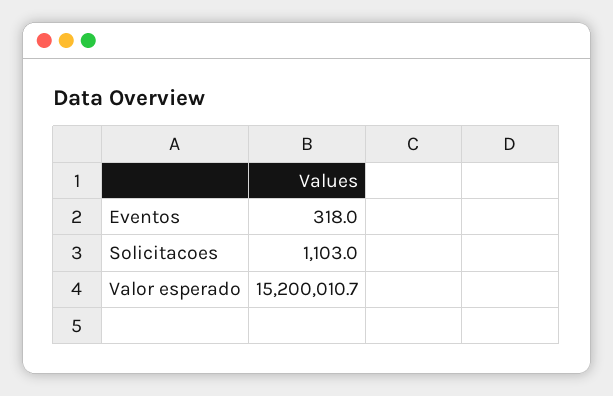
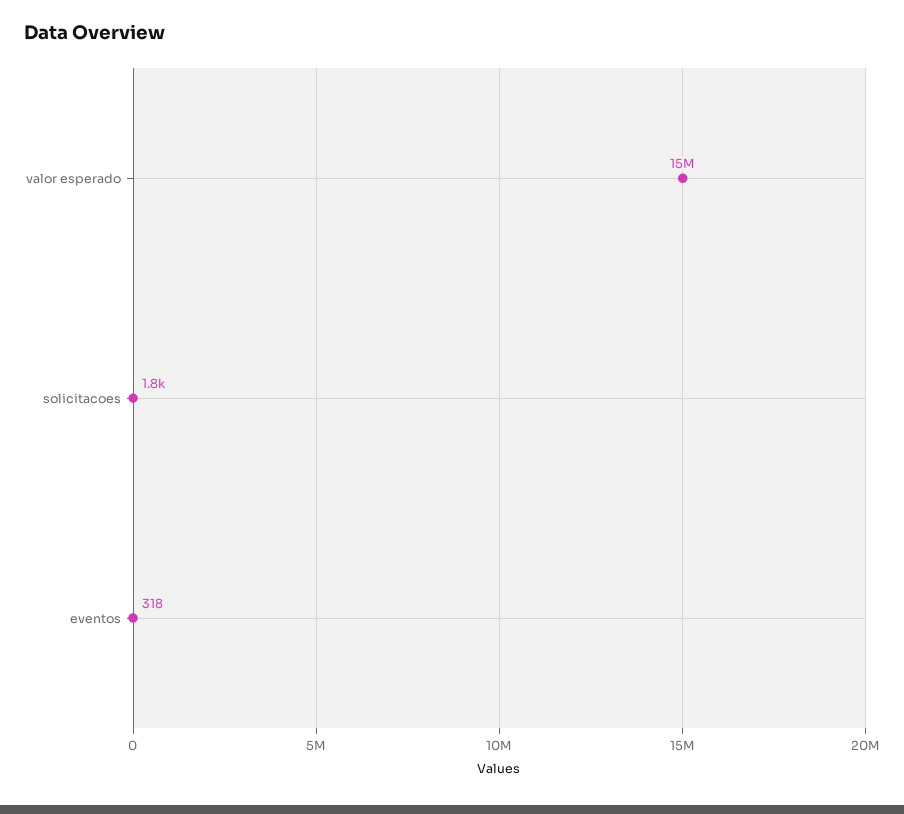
  {
    "Eventos": 318,
-   "Solicitacoes": 1103,
+   "Solicitacoes": 1800,
    "Valor esperado": 15200010.7
  }

